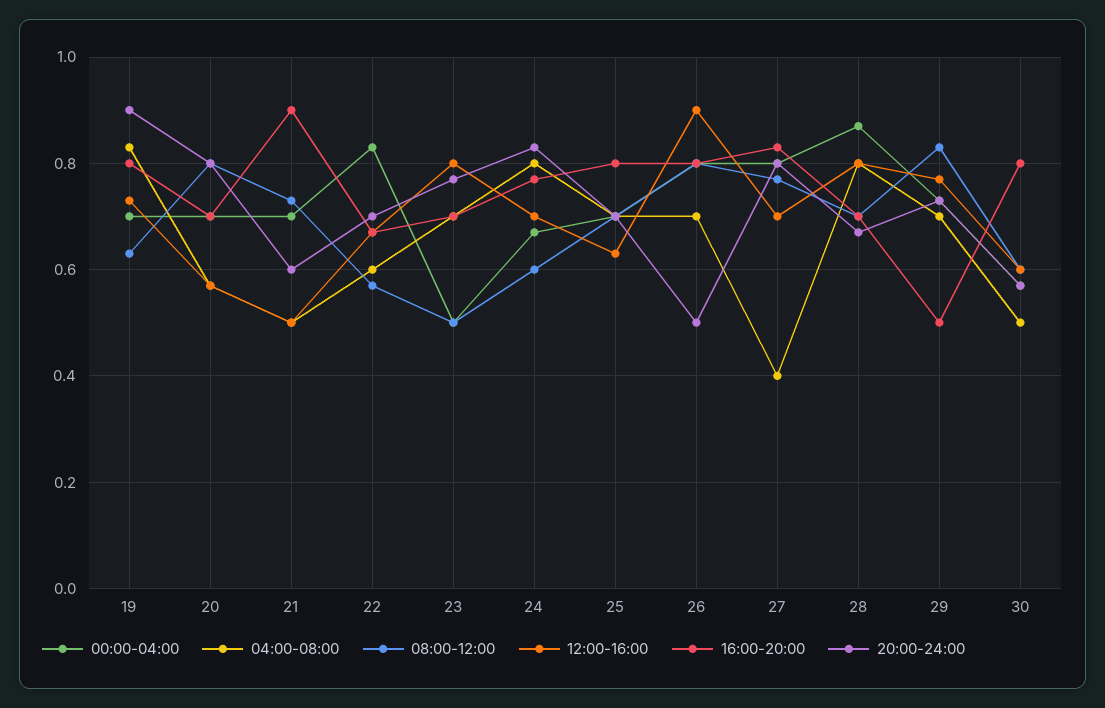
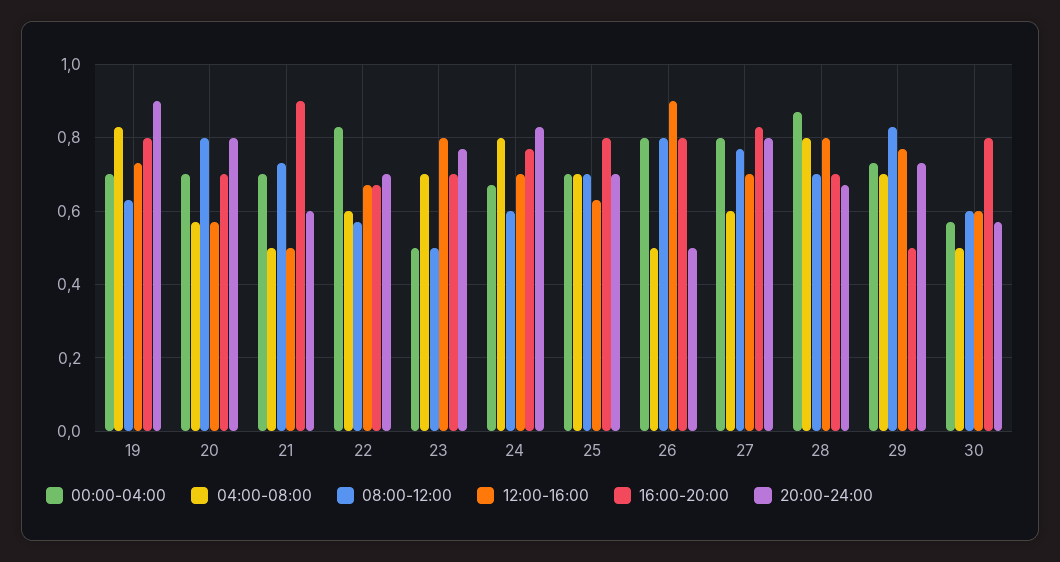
  {
    "00:00-04:00": {
      "19": 0.7,
      "20": 0.7,
      "21": 0.7,
      "22": 0.85,
      "23": 0.5,
      "24": 0.65,
      "25": 0.7,
      "26": 0.8,
      "27": 0.8,
      "28": 0.85,
      "29": 0.75,
      "30": 0.55
    },
    "04:00-08:00": {
      "19": 0.85,
      "20": 0.55,
      "21": 0.5,
      "22": 0.6,
      "23": 0.7,
      "24": 0.8,
      "25": 0.7,
-     "26": 0.7,
+     "26": 0.5,
-     "27": 0.4,
+     "27": 0.6,
      "28": 0.8,
      "29": 0.7,
      "30": 0.5
    },
    "08:00-12:00": {
      "19": 0.65,
      "20": 0.8,
      "21": 0.75,
      "22": 0.55,
      "23": 0.5,
      "24": 0.6,
      "25": 0.7,
      "26": 0.8,
      "27": 0.75,
      "28": 0.7,
      "29": 0.85,
      "30": 0.6
    },
    "12:00-16:00": {
      "19": 0.75,
      "20": 0.55,
      "21": 0.5,
      "22": 0.65,
      "23": 0.8,
      "24": 0.7,
      "25": 0.65,
      "26": 0.9,
      "27": 0.7,
      "28": 0.8,
      "29": 0.75,
      "30": 0.6
    },
    "16:00-20:00": {
      "19": 0.8,
      "20": 0.7,
      "21": 0.9,
      "22": 0.65,
      "23": 0.7,
      "24": 0.75,
      "25": 0.8,
      "26": 0.8,
      "27": 0.85,
      "28": 0.7,
      "29": 0.5,
      "30": 0.8
    },
    "20:00-24:00": {
      "19": 0.9,
      "20": 0.8,
      "21": 0.6,
      "22": 0.7,
      "23": 0.75,
      "24": 0.85,
      "25": 0.7,
      "26": 0.5,
      "27": 0.8,
      "28": 0.65,
      "29": 0.75,
      "30": 0.55
    }
  }

